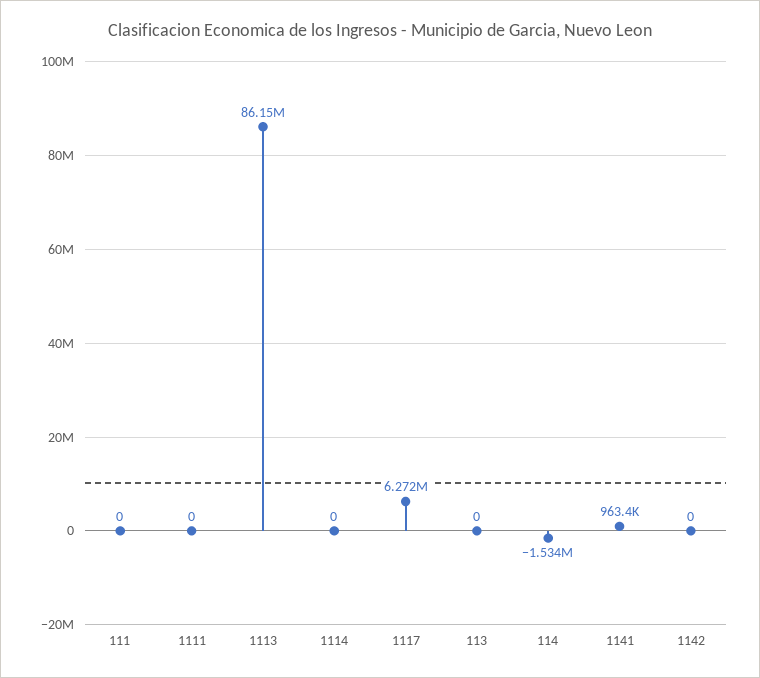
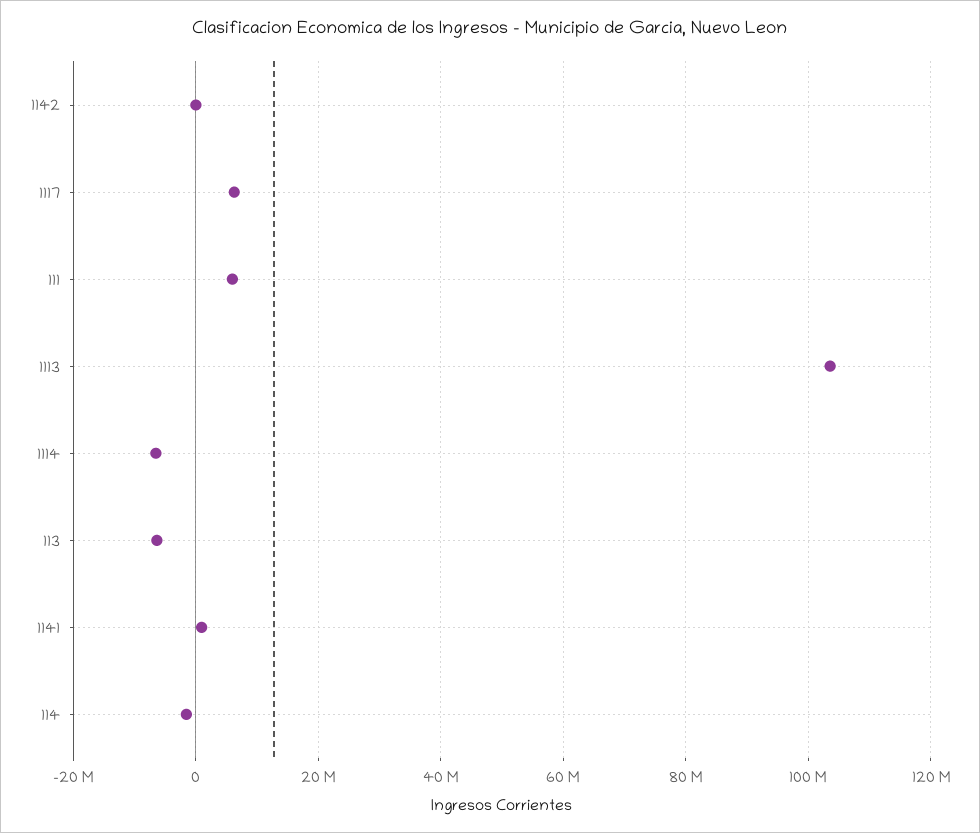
  {
-   "111": 0,
+   "111": 6000000,
-   "1111": 0,
-   "1113": 86150000,
+   "1113": 104000000,
-   "1114": 0,
+   "1114": -6000000,
    "1117": 6272000,
-   "113": 0,
+   "113": -6000000,
    "114": -1534000,
    "1141": 963400,
    "1142": 0
  }

